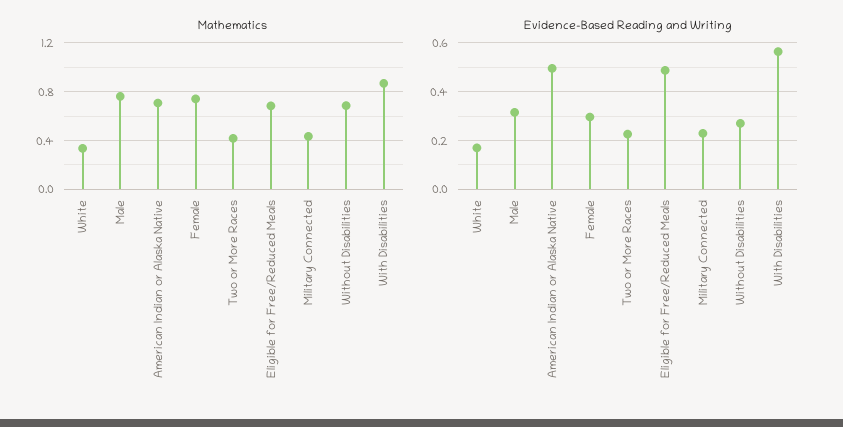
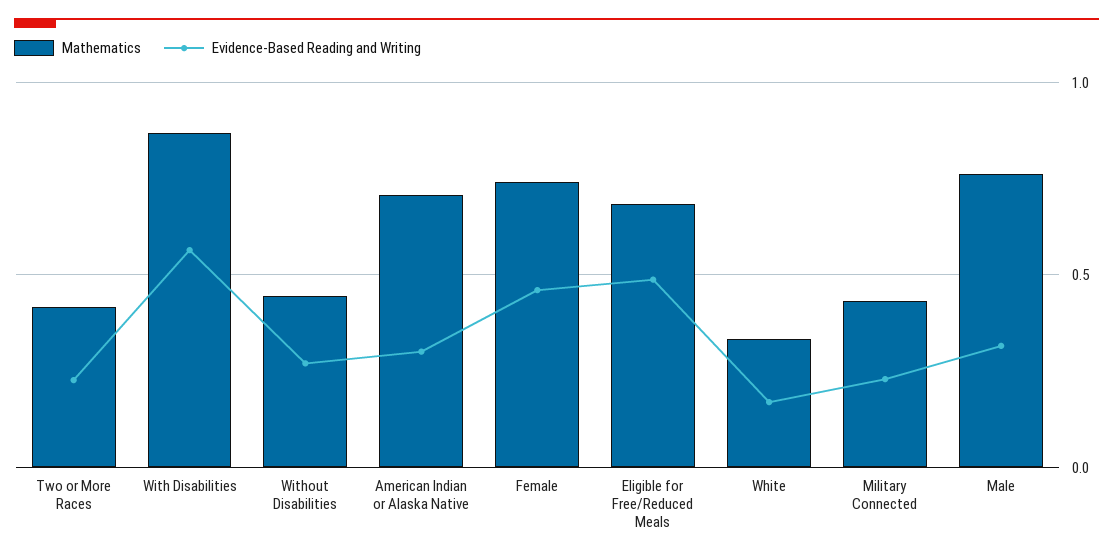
  {
    "Mathematics": {
      "White": 0.35,
      "Male": 0.75,
      "American Indian or Alaska Native": 0.7,
      "Female": 0.75,
      "Two or More Races": 0.4,
      "Eligible for Free/Reduced Meals": 0.7,
      "Military Connected": 0.45,
-     "Without Disabilities": 0.7,
+     "Without Disabilities": 0.45,
      "With Disabilities": 0.85
    },
    "Evidence-Based Reading and Writing": {
      "White": 0.175,
      "Male": 0.325,
-     "American Indian or Alaska Native": 0.5,
+     "American Indian or Alaska Native": 0.3,
-     "Female": 0.3,
+     "Female": 0.45,
      "Two or More Races": 0.225,
      "Eligible for Free/Reduced Meals": 0.475,
      "Military Connected": 0.225,
      "Without Disabilities": 0.275,
      "With Disabilities": 0.575
    }
  }

